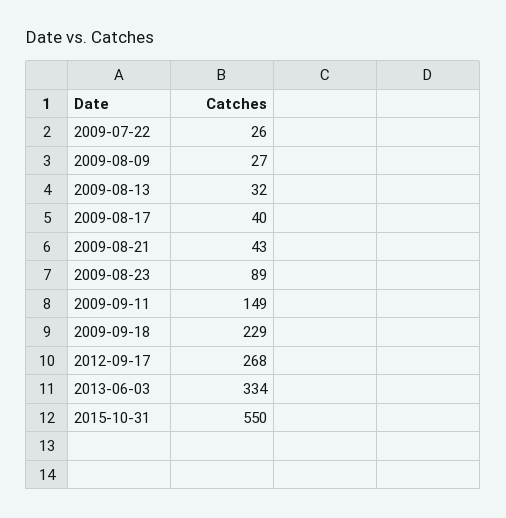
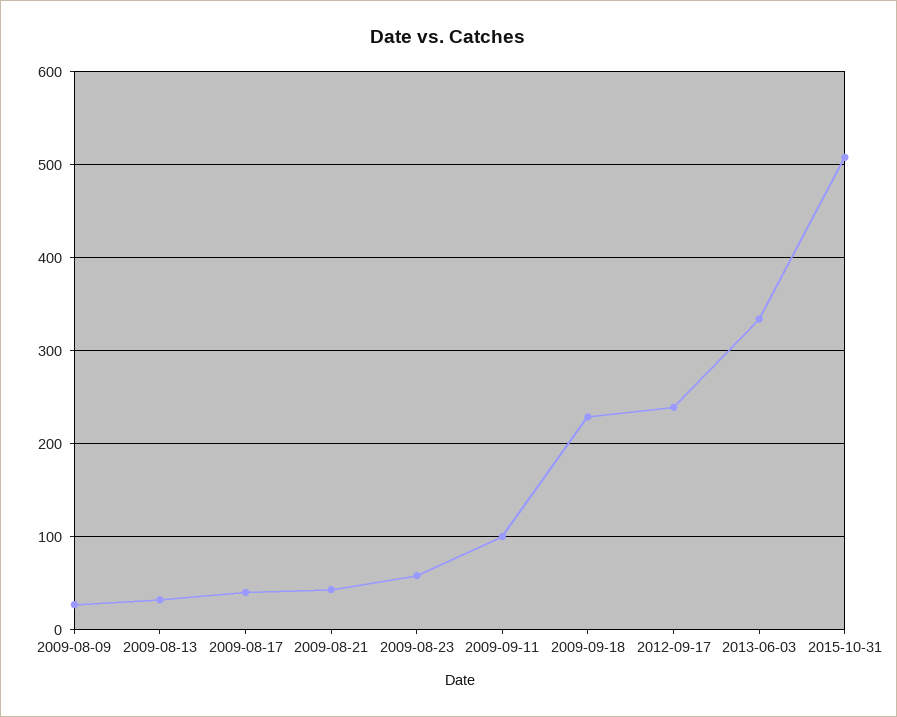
  {
-   "2009-07-22": 26,
    "2009-08-09": 27,
    "2009-08-13": 32,
    "2009-08-17": 40,
    "2009-08-21": 43,
-   "2009-08-23": 89,
+   "2009-08-23": 60,
-   "2009-09-11": 149,
+   "2009-09-11": 100,
    "2009-09-18": 229,
-   "2012-09-17": 268,
+   "2012-09-17": 240,
    "2013-06-03": 334,
-   "2015-10-31": 550
+   "2015-10-31": 510
  }

